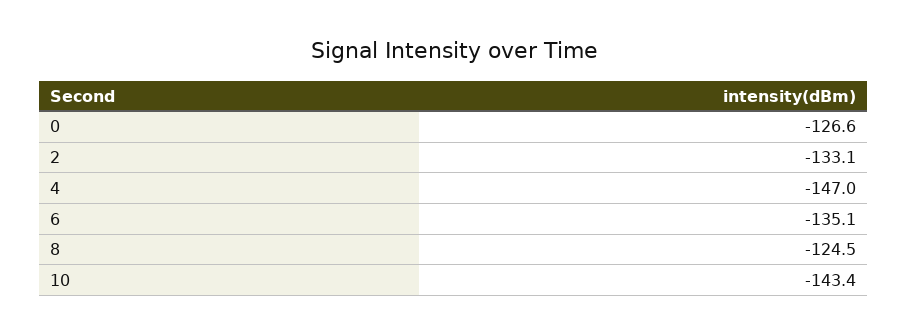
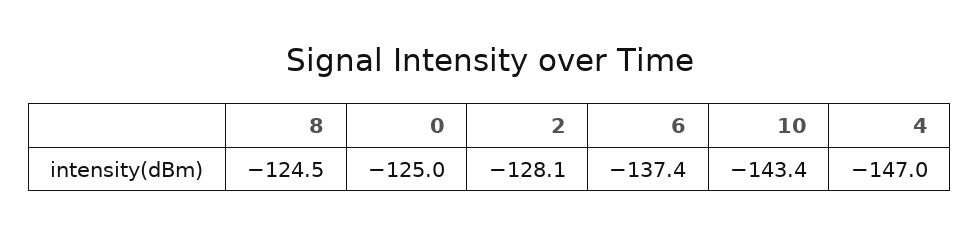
  {
-   "0": -126.6,
+   "0": -125,
-   "2": -133.1,
+   "2": -128.1,
    "4": -147,
-   "6": -135.1,
+   "6": -137.4,
    "8": -124.5,
    "10": -143.4
  }

